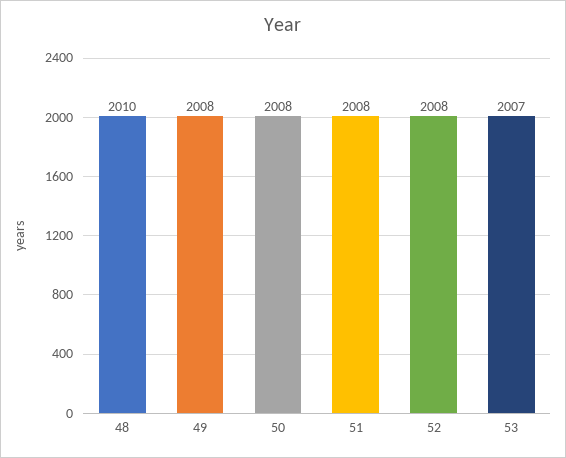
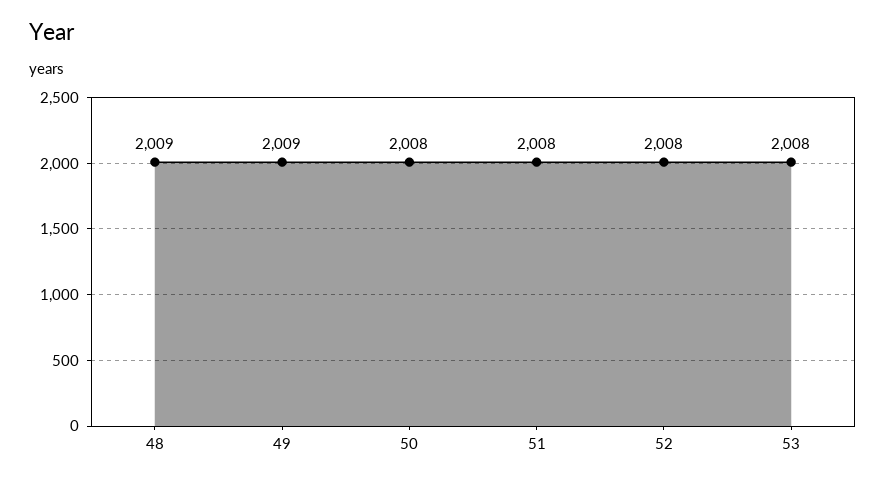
  {
-   "48": 2010,
+   "48": 2009,
-   "49": 2008,
+   "49": 2009,
    "50": 2008,
    "51": 2008,
    "52": 2008,
-   "53": 2007
+   "53": 2008
  }

